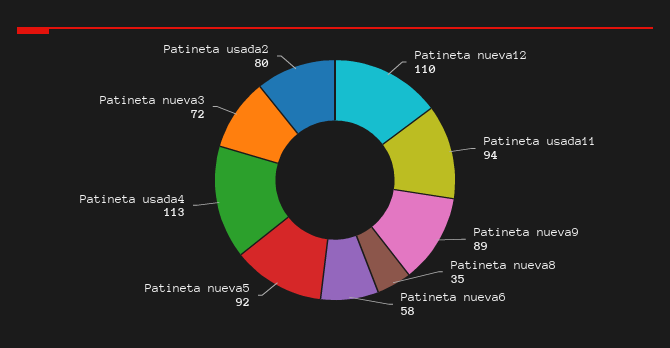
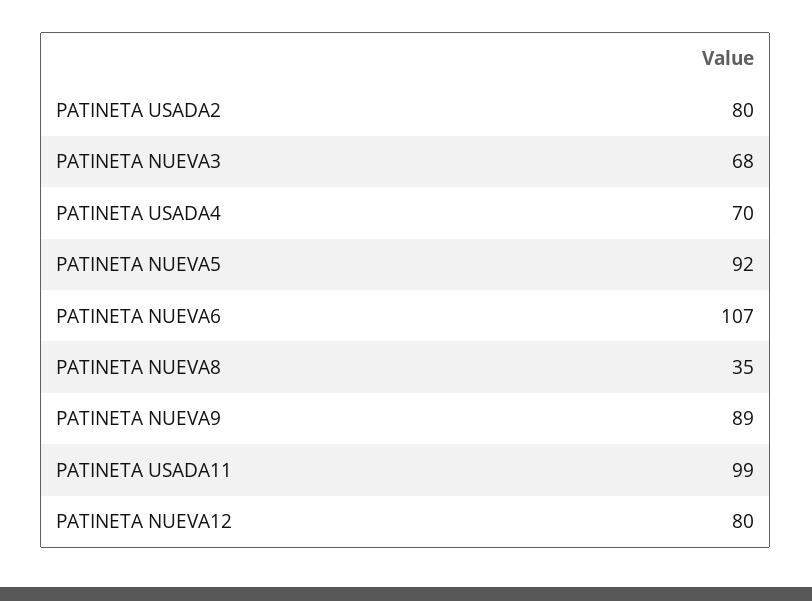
  {
-   "Patineta nueva12": 110,
+   "Patineta nueva12": 80,
-   "Patineta usada11": 94,
+   "Patineta usada11": 99,
    "Patineta nueva9": 89,
    "Patineta nueva8": 35,
-   "Patineta nueva6": 58,
+   "Patineta nueva6": 107,
    "Patineta nueva5": 92,
-   "Patineta usada4": 113,
+   "Patineta usada4": 70,
-   "Patineta nueva3": 72,
+   "Patineta nueva3": 68,
    "Patineta usada2": 80
  }

